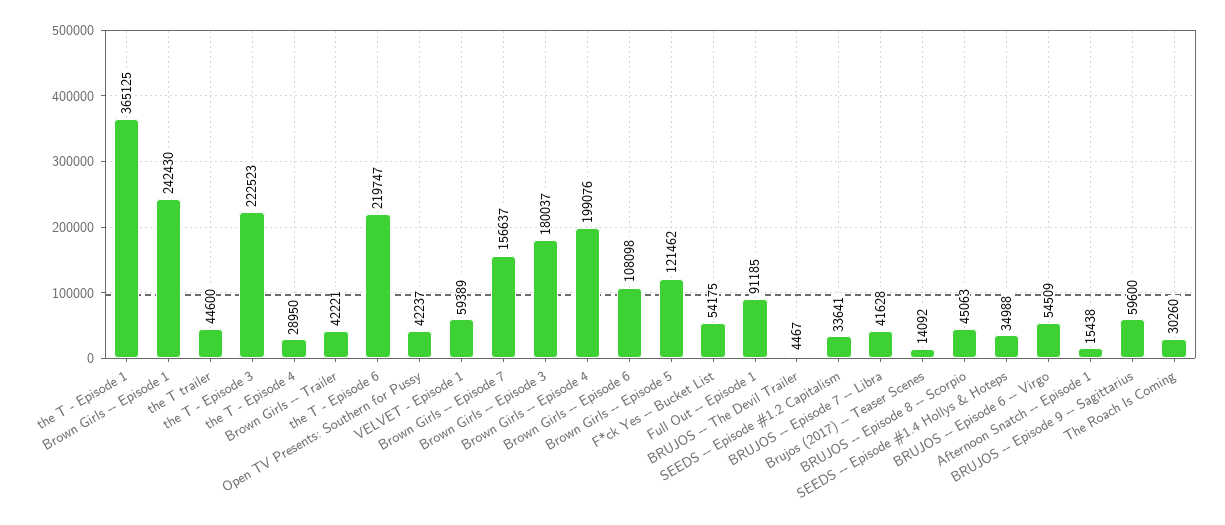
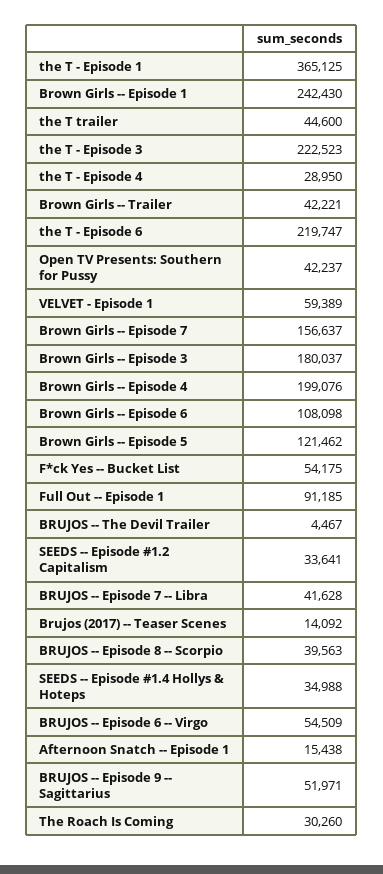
  {
    "the T - Episode 1": 365125,
    "Brown Girls -- Episode 1": 242430,
    "the T trailer": 44600,
    "the T - Episode 3": 222523,
    "the T - Episode 4": 28950,
    "Brown Girls -- Trailer": 42221,
    "the T - Episode 6": 219747,
    "Open TV Presents: Southern for Pussy": 42237,
    "VELVET - Episode 1": 59389,
    "Brown Girls -- Episode 7": 156637,
    "Brown Girls -- Episode 3": 180037,
    "Brown Girls -- Episode 4": 199076,
    "Brown Girls -- Episode 6": 108098,
    "Brown Girls -- Episode 5": 121462,
    "F*ck Yes -- Bucket List": 54175,
    "Full Out -- Episode 1": 91185,
    "BRUJOS -- The Devil Trailer": 4467,
    "SEEDS -- Episode #1.2 Capitalism": 33641,
    "BRUJOS -- Episode 7 -- Libra": 41628,
    "Brujos (2017) -- Teaser Scenes": 14092,
-   "BRUJOS -- Episode 8 -- Scorpio": 45063,
+   "BRUJOS -- Episode 8 -- Scorpio": 39563,
    "SEEDS -- Episode #1.4 Hollys & Hoteps": 34988,
    "BRUJOS -- Episode 6 -- Virgo": 54509,
    "Afternoon Snatch -- Episode 1": 15438,
-   "BRUJOS -- Episode 9 -- Sagittarius": 59600,
+   "BRUJOS -- Episode 9 -- Sagittarius": 51971,
    "The Roach Is Coming": 30260
  }

